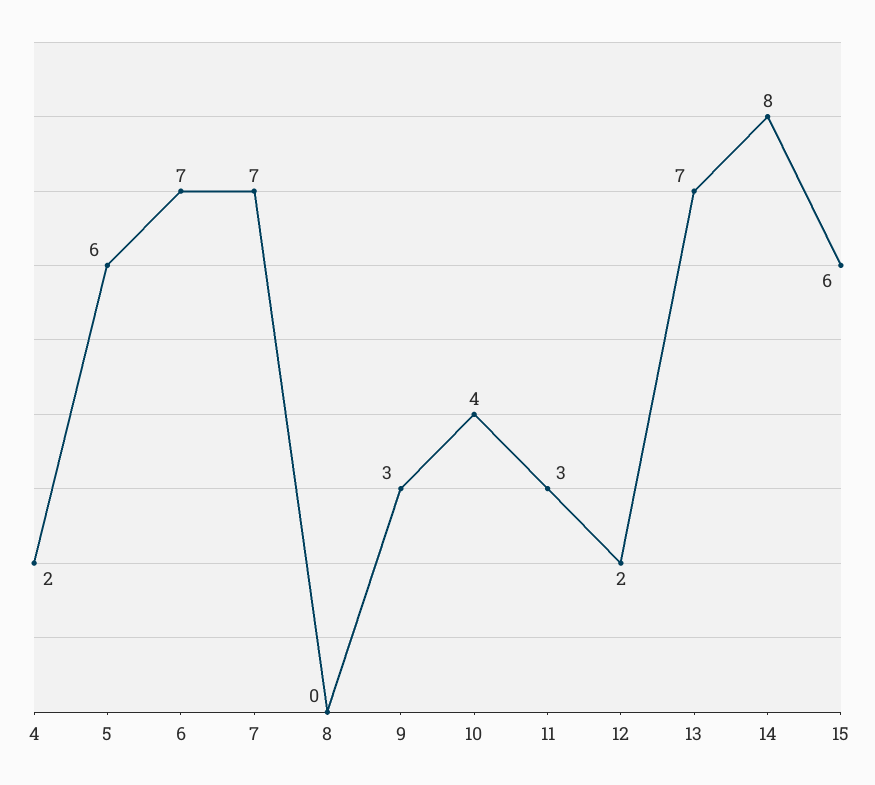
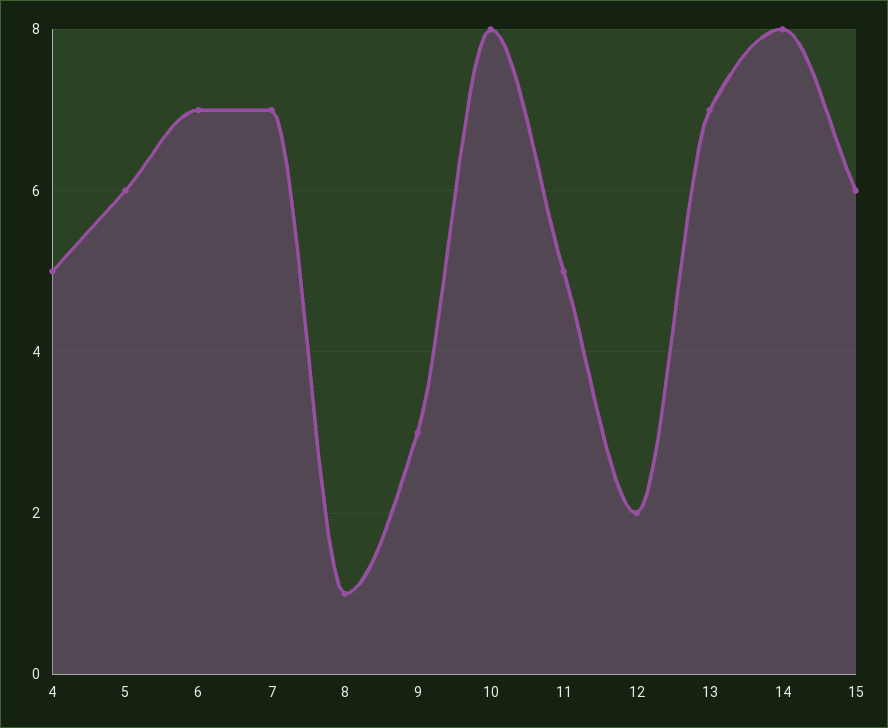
  {
-   "4": 2,
+   "4": 5,
    "5": 6,
    "6": 7,
    "7": 7,
-   "8": 0,
+   "8": 1,
    "9": 3,
-   "10": 4,
+   "10": 8,
-   "11": 3,
+   "11": 5,
    "12": 2,
    "13": 7,
    "14": 8,
    "15": 6
  }

